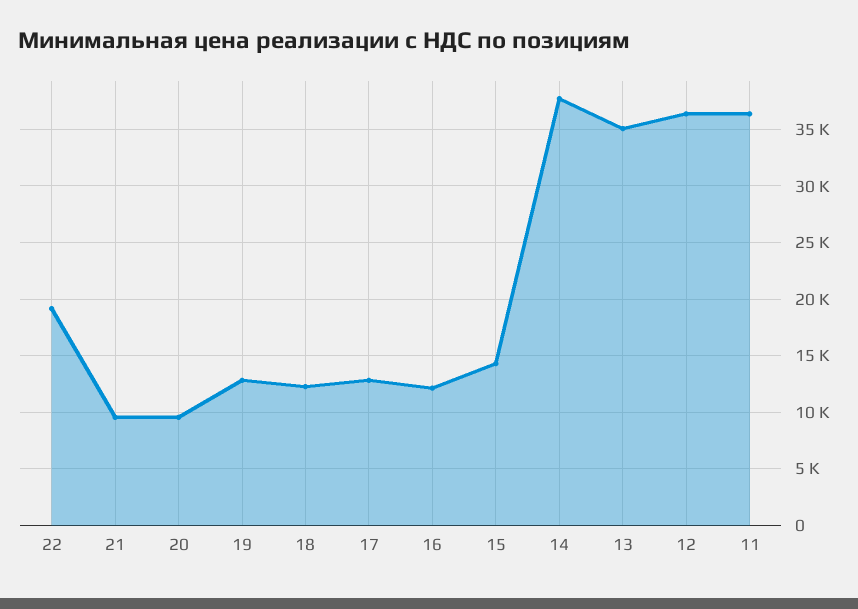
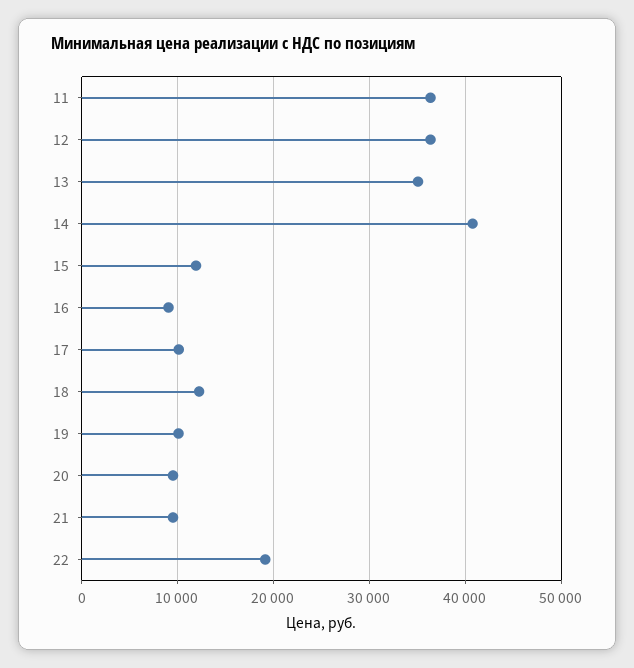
  {
    "22": 19000,
    "21": 10000,
    "20": 10000,
-   "19": 13000,
+   "19": 10000,
    "18": 12000,
-   "17": 13000,
+   "17": 10000,
-   "16": 12000,
+   "16": 9000,
-   "15": 14000,
+   "15": 12000,
-   "14": 38000,
+   "14": 41000,
    "13": 35000,
    "12": 36000,
    "11": 36000
  }

